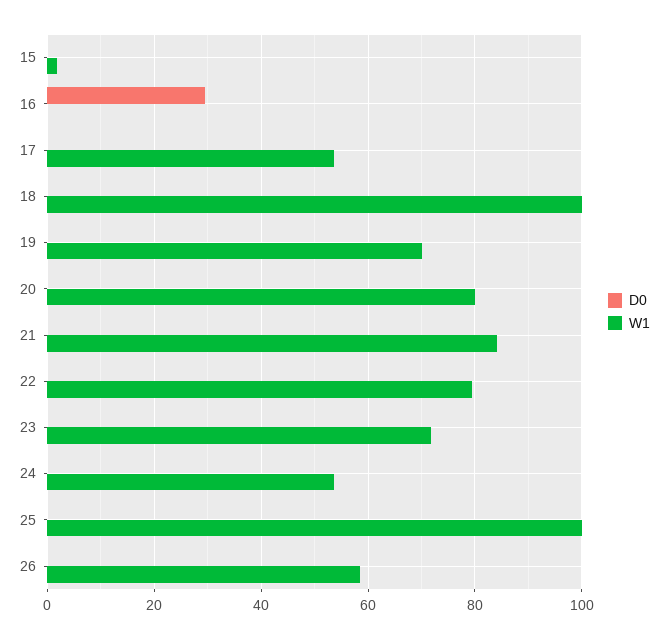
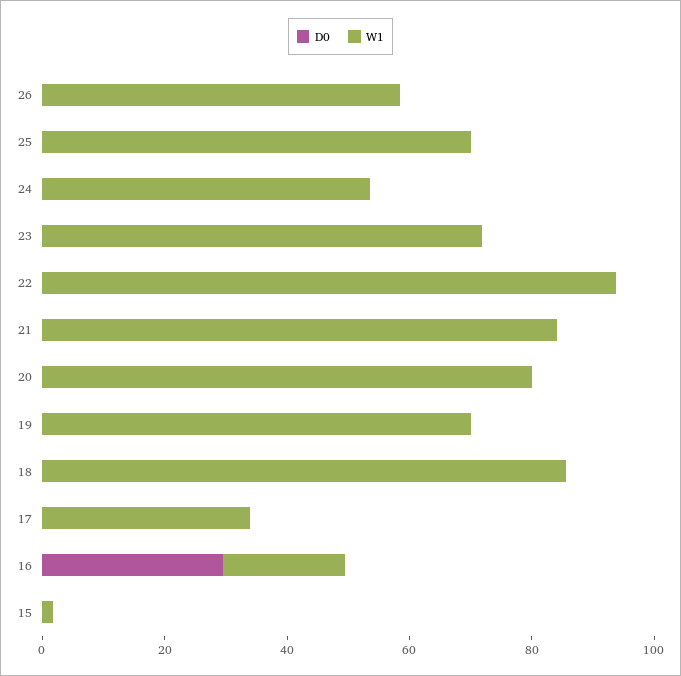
  {
    "D0": {
      "15": 0,
      "16": 30,
      "17": 0,
      "18": 0,
      "19": 0,
      "20": 0,
      "21": 0,
      "22": 0,
      "23": 0,
      "24": 0,
      "25": 0,
      "26": 0
    },
    "W1": {
      "15": 2,
-     "16": 0,
+     "16": 20,
-     "17": 54,
+     "17": 35,
-     "18": 100,
+     "18": 85,
      "19": 70,
      "20": 80,
      "21": 84,
-     "22": 80,
+     "22": 95,
      "23": 72,
      "24": 54,
-     "25": 100,
+     "25": 70,
      "26": 58
    }
  }

